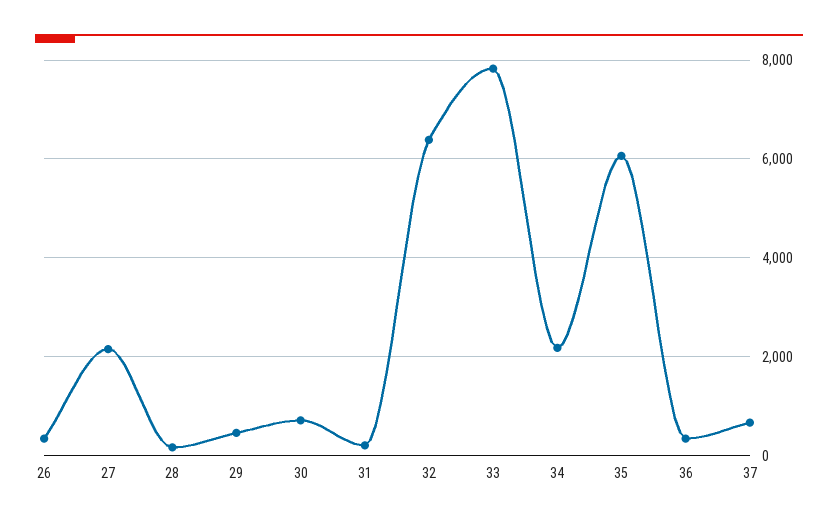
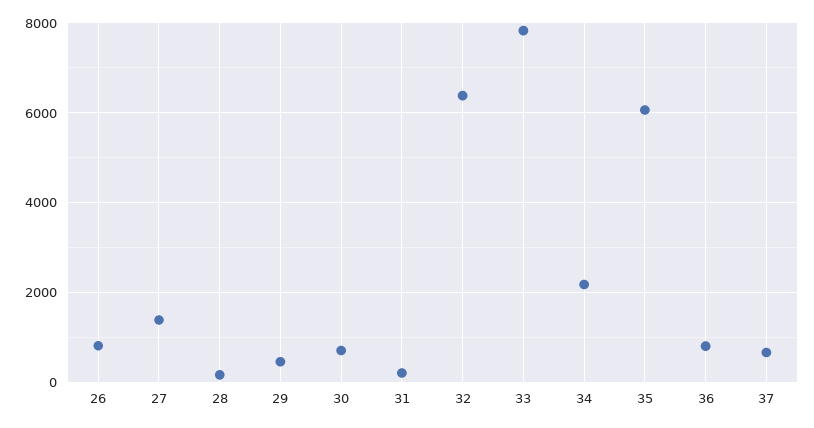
  {
-   "26": 400,
+   "26": 800,
-   "27": 2200,
+   "27": 1400,
    "28": 200,
    "29": 400,
    "30": 800,
    "31": 200,
    "32": 6400,
    "33": 7800,
    "34": 2200,
    "35": 6000,
-   "36": 400,
+   "36": 800,
    "37": 600
  }

